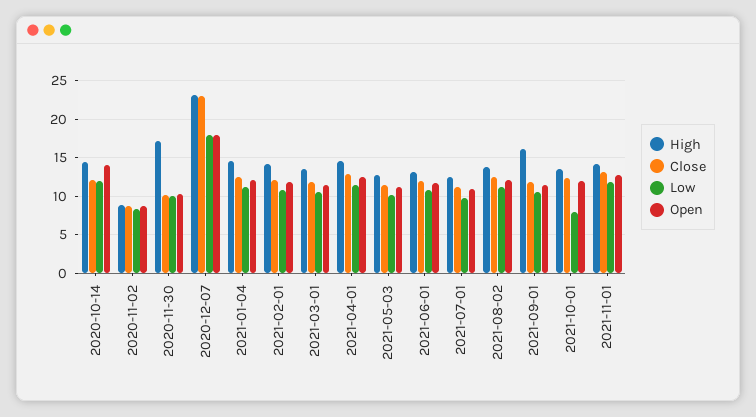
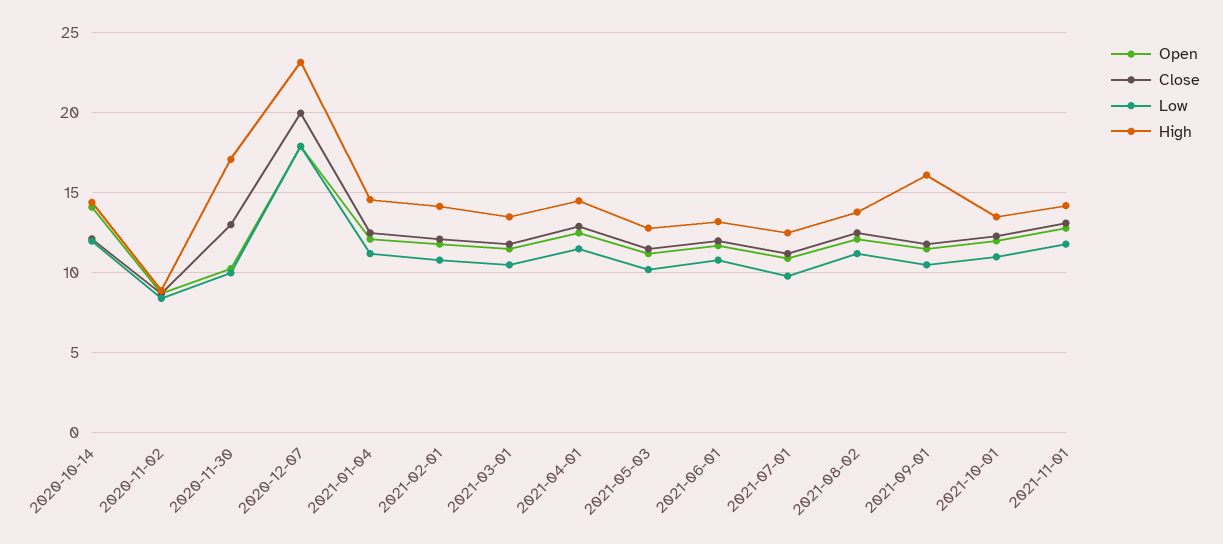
  {
    "High": {
      "2020-10-14": 14.5,
      "2020-11-02": 9,
      "2020-11-30": 17,
      "2020-12-07": 23,
      "2021-01-04": 14.5,
      "2021-02-01": 14,
      "2021-03-01": 13.5,
      "2021-04-01": 14.5,
      "2021-05-03": 13,
      "2021-06-01": 13,
      "2021-07-01": 12.5,
      "2021-08-02": 14,
      "2021-09-01": 16,
      "2021-10-01": 13.5,
      "2021-11-01": 14
    },
    "Close": {
      "2020-10-14": 12,
      "2020-11-02": 8.5,
-     "2020-11-30": 10,
+     "2020-11-30": 13,
-     "2020-12-07": 23,
+     "2020-12-07": 20,
      "2021-01-04": 12.5,
      "2021-02-01": 12,
      "2021-03-01": 12,
      "2021-04-01": 13,
      "2021-05-03": 11.5,
      "2021-06-01": 12,
      "2021-07-01": 11,
      "2021-08-02": 12.5,
      "2021-09-01": 12,
      "2021-10-01": 12.5,
      "2021-11-01": 13
    },
    "Low": {
      "2020-10-14": 12,
      "2020-11-02": 8.5,
      "2020-11-30": 10,
      "2020-12-07": 18,
      "2021-01-04": 11,
      "2021-02-01": 11,
      "2021-03-01": 10.5,
      "2021-04-01": 11.5,
      "2021-05-03": 10,
      "2021-06-01": 11,
      "2021-07-01": 10,
      "2021-08-02": 11,
      "2021-09-01": 10.5,
-     "2021-10-01": 8,
+     "2021-10-01": 11,
      "2021-11-01": 12
    },
    "Open": {
      "2020-10-14": 14,
      "2020-11-02": 8.5,
      "2020-11-30": 10.5,
      "2020-12-07": 18,
      "2021-01-04": 12,
      "2021-02-01": 12,
      "2021-03-01": 11.5,
      "2021-04-01": 12.5,
      "2021-05-03": 11,
      "2021-06-01": 11.5,
      "2021-07-01": 11,
      "2021-08-02": 12,
      "2021-09-01": 11.5,
      "2021-10-01": 12,
      "2021-11-01": 13
    }
  }

